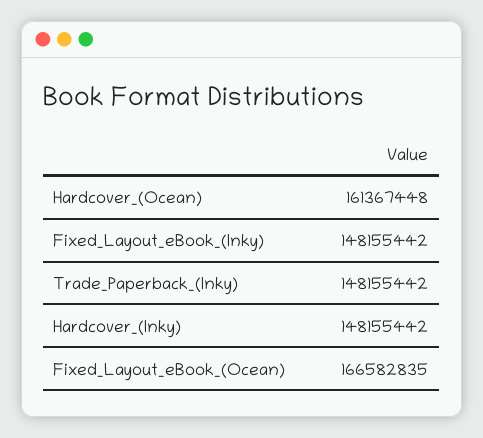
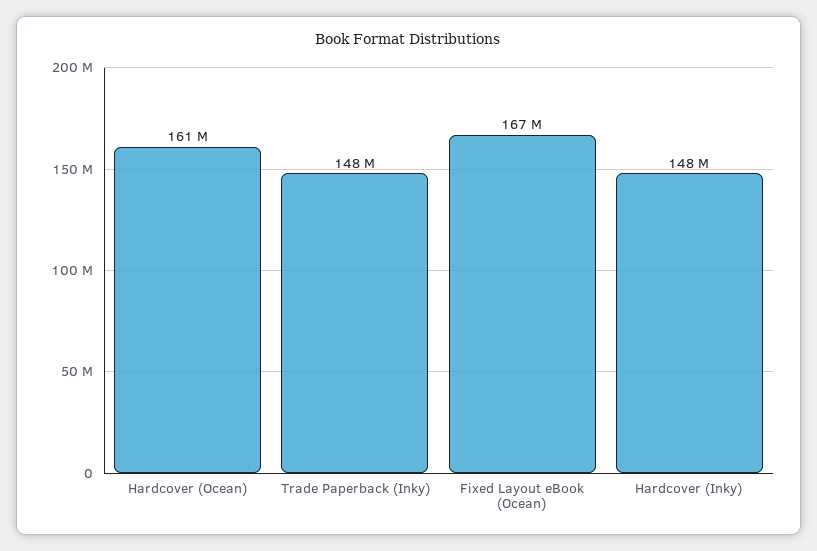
  {
    "Hardcover_(Ocean)": 161367448,
-   "Fixed_Layout_eBook_(Inky)": 148155442,
    "Trade_Paperback_(Inky)": 148155442,
    "Hardcover_(Inky)": 148155442,
    "Fixed_Layout_eBook_(Ocean)": 166582835
  }

